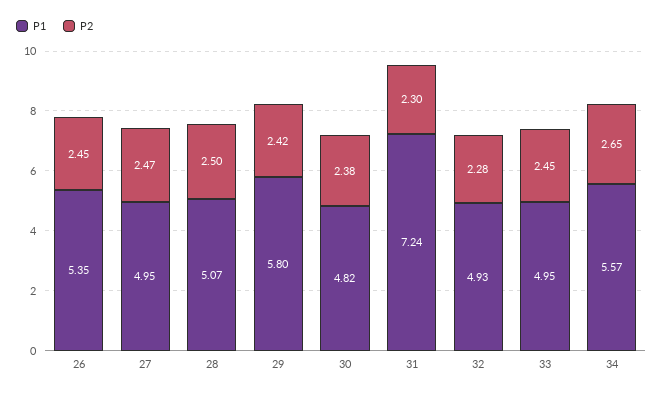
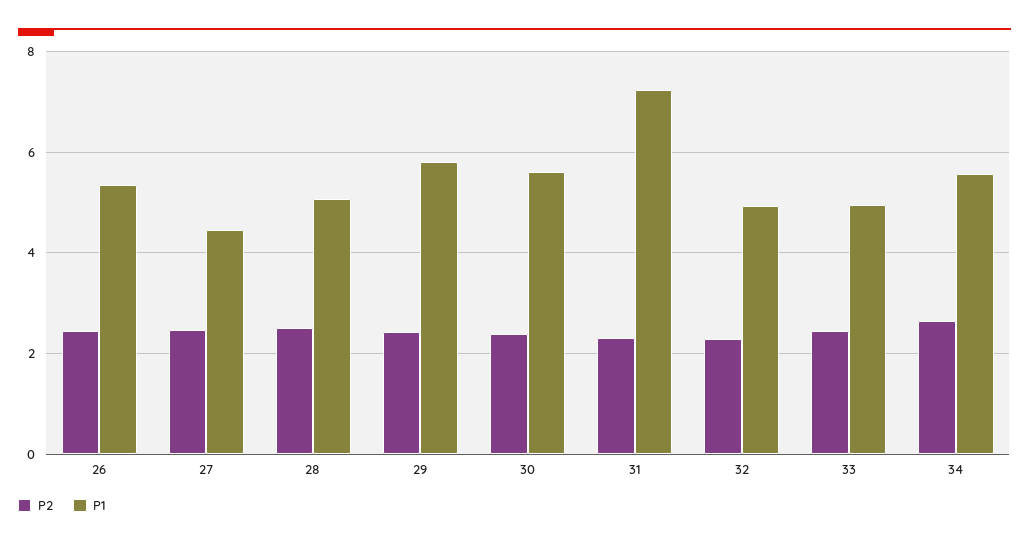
  {
    "P1": {
      "26": 5.35,
-     "27": 4.95,
+     "27": 4.4,
      "28": 5.07,
      "29": 5.8,
-     "30": 4.82,
+     "30": 5.6,
      "31": 7.24,
      "32": 4.93,
      "33": 4.95,
      "34": 5.57
    },
    "P2": {
      "26": 2.45,
      "27": 2.47,
      "28": 2.5,
      "29": 2.42,
      "30": 2.38,
      "31": 2.3,
      "32": 2.28,
      "33": 2.45,
      "34": 2.65
    }
  }

